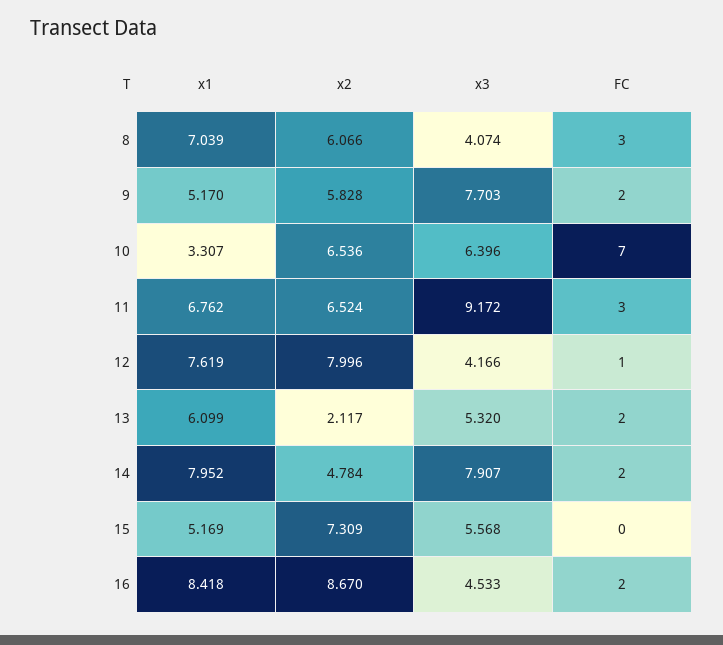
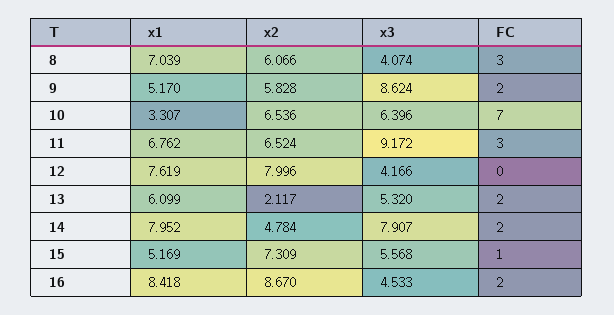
  {
    "x1": {
      "8": 7.039,
      "9": 5.17,
      "10": 3.307,
      "11": 6.762,
      "12": 7.619,
      "13": 6.099,
      "14": 7.952,
      "15": 5.169,
      "16": 8.418
    },
    "x2": {
      "8": 6.066,
      "9": 5.828,
      "10": 6.536,
      "11": 6.524,
      "12": 7.996,
      "13": 2.117,
      "14": 4.784,
      "15": 7.309,
      "16": 8.67
    },
    "x3": {
      "8": 4.074,
-     "9": 7.703,
+     "9": 8.624,
      "10": 6.396,
      "11": 9.172,
      "12": 4.166,
      "13": 5.32,
      "14": 7.907,
      "15": 5.568,
      "16": 4.533
    },
    "FC": {
      "8": 3,
      "9": 2,
      "10": 7,
      "11": 3,
-     "12": 1,
+     "12": 0,
      "13": 2,
      "14": 2,
-     "15": 0,
+     "15": 1,
      "16": 2
    }
  }

